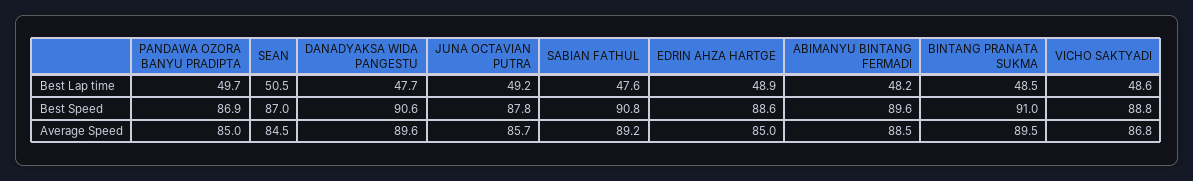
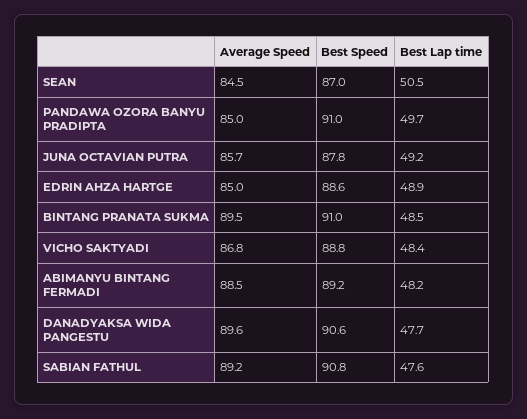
  {
    "PANDAWA OZORA BANYU PRADIPTA": {
      "Best Lap time": 49.7,
-     "Best Speed": 86.9,
+     "Best Speed": 91,
      "Average Speed": 85
    },
    "SEAN": {
      "Best Lap time": 50.5,
      "Best Speed": 87,
      "Average Speed": 84.5
    },
    "DANADYAKSA WIDA PANGESTU": {
      "Best Lap time": 47.7,
      "Best Speed": 90.6,
      "Average Speed": 89.6
    },
    "JUNA OCTAVIAN PUTRA": {
      "Best Lap time": 49.2,
      "Best Speed": 87.8,
      "Average Speed": 85.7
    },
    "SABIAN FATHUL": {
      "Best Lap time": 47.6,
      "Best Speed": 90.8,
      "Average Speed": 89.2
    },
    "EDRIN AHZA HARTGE": {
      "Best Lap time": 48.9,
      "Best Speed": 88.6,
      "Average Speed": 85
    },
    "ABIMANYU BINTANG FERMADI": {
      "Best Lap time": 48.2,
-     "Best Speed": 89.6,
+     "Best Speed": 89.2,
      "Average Speed": 88.5
    },
    "BINTANG PRANATA SUKMA": {
      "Best Lap time": 48.5,
      "Best Speed": 91,
      "Average Speed": 89.5
    },
    "VICHO SAKTYADI": {
-     "Best Lap time": 48.6,
+     "Best Lap time": 48.4,
      "Best Speed": 88.8,
      "Average Speed": 86.8
    }
  }

